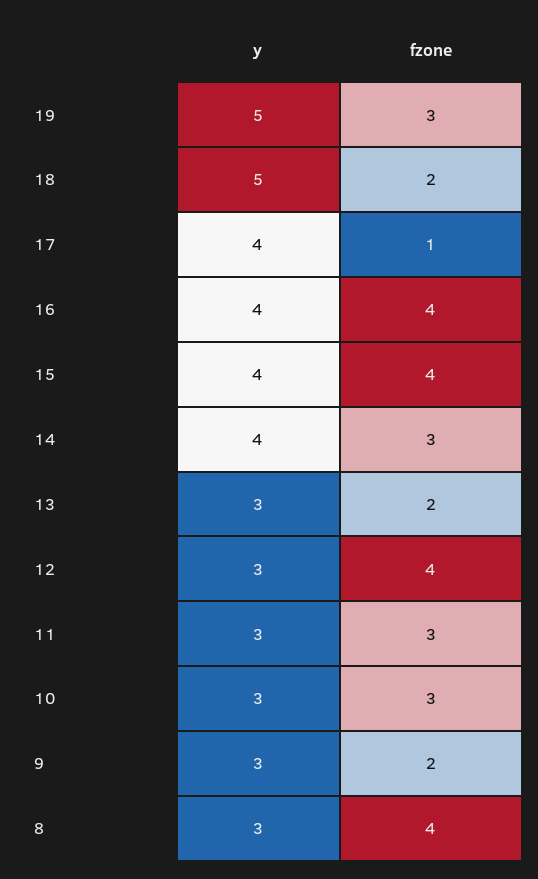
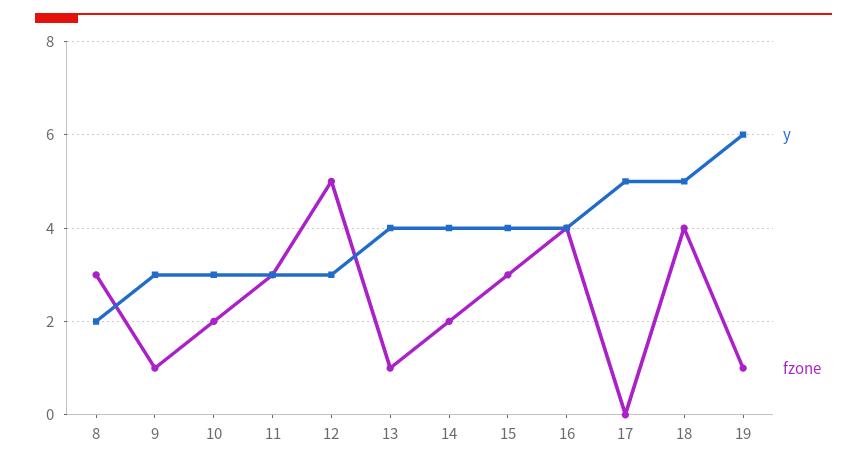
  {
    "y": {
-     "19": 5,
+     "19": 6,
      "18": 5,
-     "17": 4,
+     "17": 5,
      "16": 4,
      "15": 4,
      "14": 4,
-     "13": 3,
+     "13": 4,
      "12": 3,
      "11": 3,
      "10": 3,
      "9": 3,
-     "8": 3
+     "8": 2
    },
    "fzone": {
-     "19": 3,
+     "19": 1,
-     "18": 2,
+     "18": 4,
-     "17": 1,
+     "17": 0,
      "16": 4,
-     "15": 4,
+     "15": 3,
-     "14": 3,
+     "14": 2,
-     "13": 2,
+     "13": 1,
-     "12": 4,
+     "12": 5,
      "11": 3,
-     "10": 3,
+     "10": 2,
-     "9": 2,
+     "9": 1,
-     "8": 4
+     "8": 3
    }
  }

